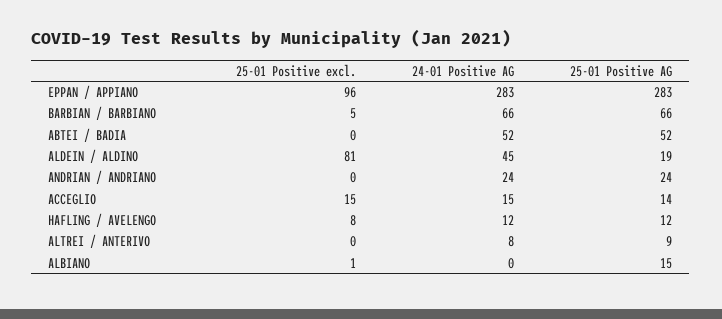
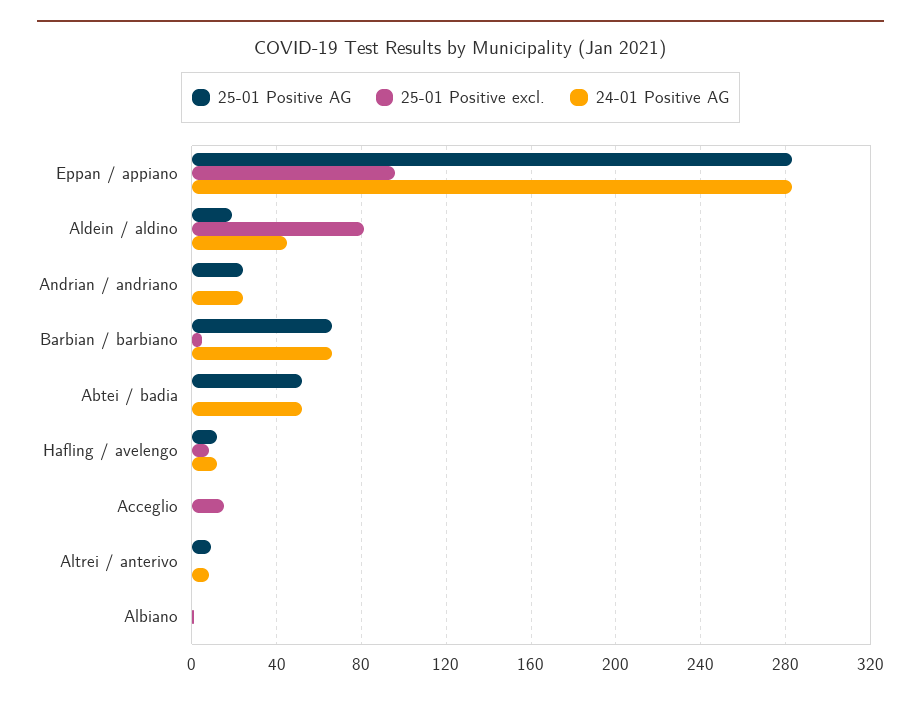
  {
    "25-01 Positive excl.": {
      "EPPAN / APPIANO": 96,
      "BARBIAN / BARBIANO": 5,
      "ABTEI / BADIA": 0,
      "ALDEIN / ALDINO": 81,
      "ANDRIAN / ANDRIANO": 0,
      "ACCEGLIO": 15,
      "HAFLING / AVELENGO": 8,
      "ALTREI / ANTERIVO": 0,
      "ALBIANO": 1
    },
    "24-01 Positive AG": {
      "EPPAN / APPIANO": 283,
      "BARBIAN / BARBIANO": 66,
      "ABTEI / BADIA": 52,
      "ALDEIN / ALDINO": 45,
      "ANDRIAN / ANDRIANO": 24,
-     "ACCEGLIO": 15,
+     "ACCEGLIO": 0,
      "HAFLING / AVELENGO": 12,
      "ALTREI / ANTERIVO": 8,
      "ALBIANO": 0
    },
    "25-01 Positive AG": {
      "EPPAN / APPIANO": 283,
      "BARBIAN / BARBIANO": 66,
      "ABTEI / BADIA": 52,
      "ALDEIN / ALDINO": 19,
      "ANDRIAN / ANDRIANO": 24,
-     "ACCEGLIO": 14,
+     "ACCEGLIO": 0,
      "HAFLING / AVELENGO": 12,
      "ALTREI / ANTERIVO": 9,
-     "ALBIANO": 15
+     "ALBIANO": 0
    }
  }

